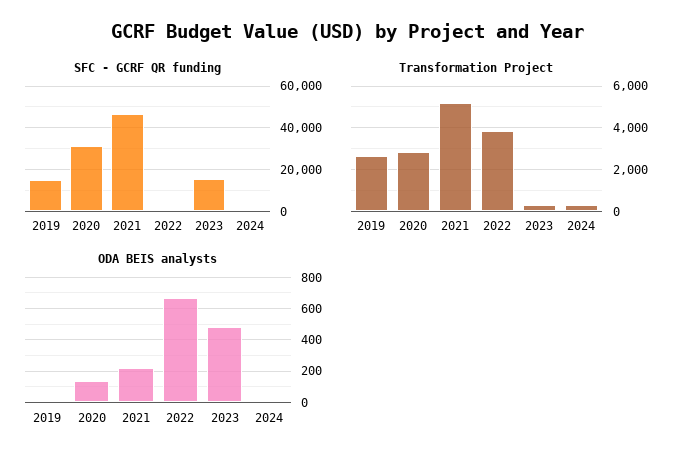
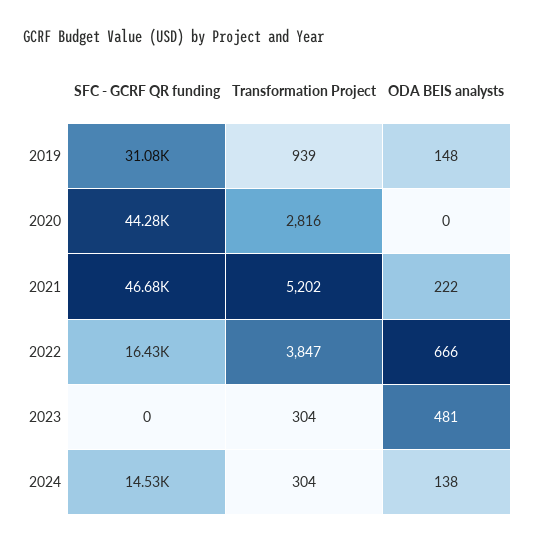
  {
    "SFC - GCRF QR funding": {
-     "2019": 15000,
+     "2019": 31080,
-     "2020": 30000,
+     "2020": 44280,
      "2021": 46680,
-     "2022": 0,
+     "2022": 16430,
-     "2023": 15000,
+     "2023": 0,
-     "2024": 0
+     "2024": 14530
    },
    "Transformation Project": {
-     "2019": 2500,
+     "2019": 939,
      "2020": 2816,
      "2021": 5202,
      "2022": 3847,
      "2023": 304,
      "2024": 304
    },
    "ODA BEIS analysts": {
-     "2019": 0,
+     "2019": 148,
-     "2020": 150,
+     "2020": 0,
      "2021": 222,
      "2022": 666,
      "2023": 481,
-     "2024": 0
+     "2024": 138
    }
  }

